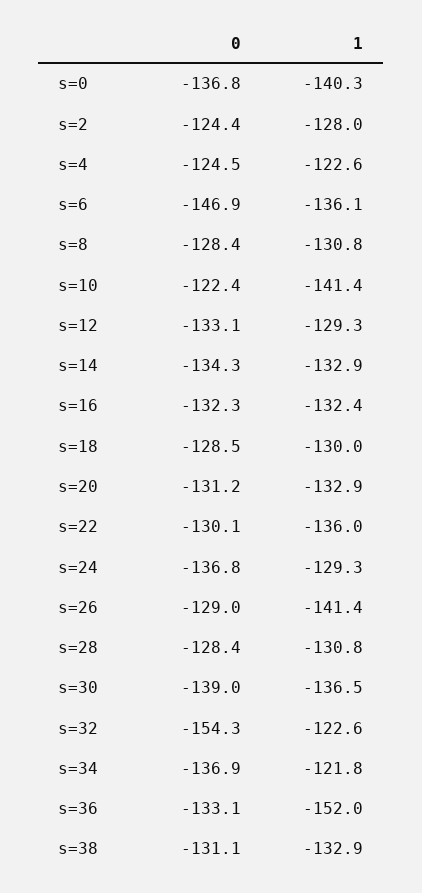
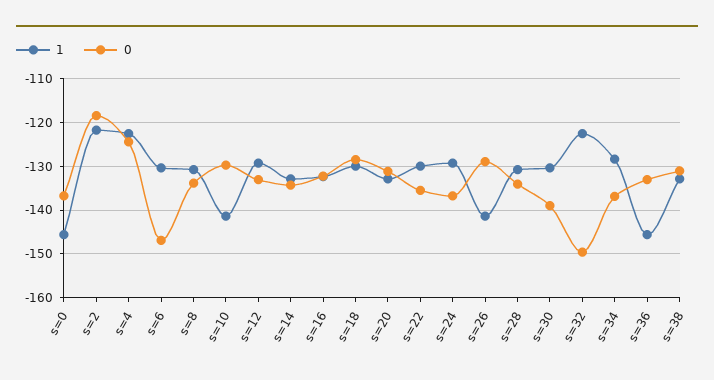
  {
    "0": {
      "s=0": -136.8,
-     "s=2": -124.4,
+     "s=2": -118,
      "s=4": -124.5,
      "s=6": -146.9,
-     "s=8": -128.4,
+     "s=8": -134,
-     "s=10": -122.4,
+     "s=10": -130,
      "s=12": -133.1,
      "s=14": -134.3,
      "s=16": -132.3,
      "s=18": -128.5,
      "s=20": -131.2,
-     "s=22": -130.1,
+     "s=22": -136,
      "s=24": -136.8,
      "s=26": -129,
-     "s=28": -128.4,
+     "s=28": -134,
      "s=30": -139,
-     "s=32": -154.3,
+     "s=32": -150,
      "s=34": -136.9,
      "s=36": -133.1,
      "s=38": -131.1
    },
    "1": {
-     "s=0": -140.3,
+     "s=0": -146,
-     "s=2": -128,
+     "s=2": -122,
      "s=4": -122.6,
-     "s=6": -136.1,
+     "s=6": -130,
      "s=8": -130.8,
      "s=10": -141.4,
      "s=12": -129.3,
      "s=14": -132.9,
      "s=16": -132.4,
      "s=18": -130,
      "s=20": -132.9,
-     "s=22": -136,
+     "s=22": -130,
      "s=24": -129.3,
      "s=26": -141.4,
      "s=28": -130.8,
-     "s=30": -136.5,
+     "s=30": -130,
      "s=32": -122.6,
-     "s=34": -121.8,
+     "s=34": -128,
-     "s=36": -152,
+     "s=36": -146,
      "s=38": -132.9
    }
  }

